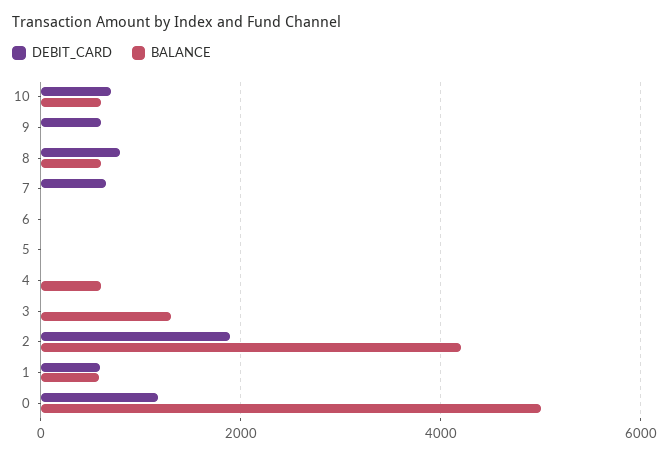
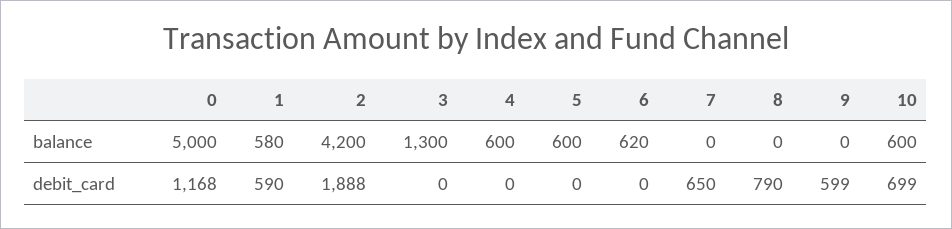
  {
    "DEBIT_CARD": {
      "10": 699,
      "9": 599,
      "8": 790,
      "7": 650,
      "6": 0,
      "5": 0,
      "4": 0,
      "3": 0,
      "2": 1888,
      "1": 590,
      "0": 1168
    },
    "BALANCE": {
      "10": 600,
      "9": 0,
-     "8": 600,
+     "8": 0,
      "7": 0,
-     "6": 0,
+     "6": 620,
-     "5": 0,
+     "5": 600,
      "4": 600,
      "3": 1300,
      "2": 4200,
      "1": 580,
      "0": 5000
    }
  }

